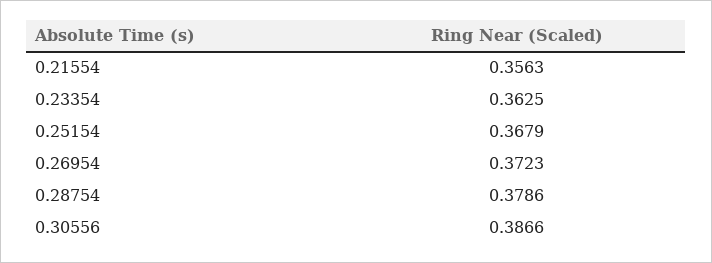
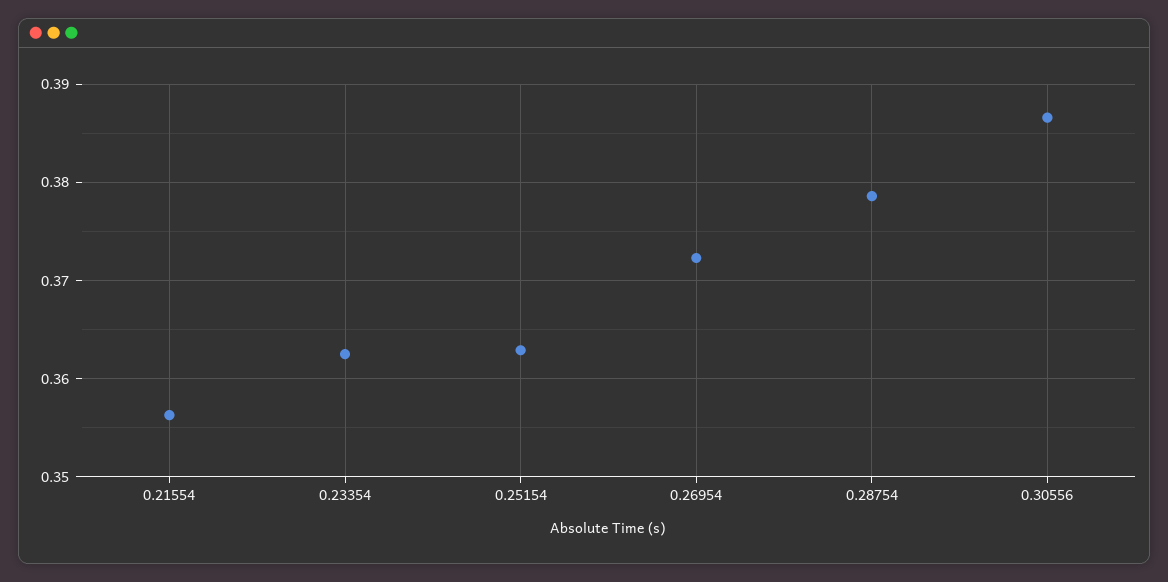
  {
    "0.21554": 0.3563,
    "0.23354": 0.3625,
-   "0.25154": 0.3679,
+   "0.25154": 0.363,
    "0.26954": 0.3723,
    "0.28754": 0.3786,
    "0.30556": 0.3866
  }

